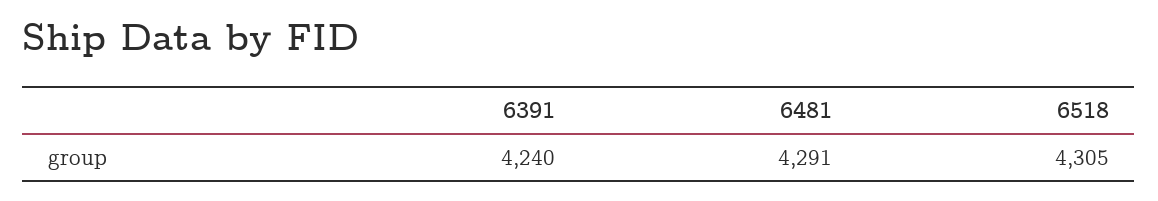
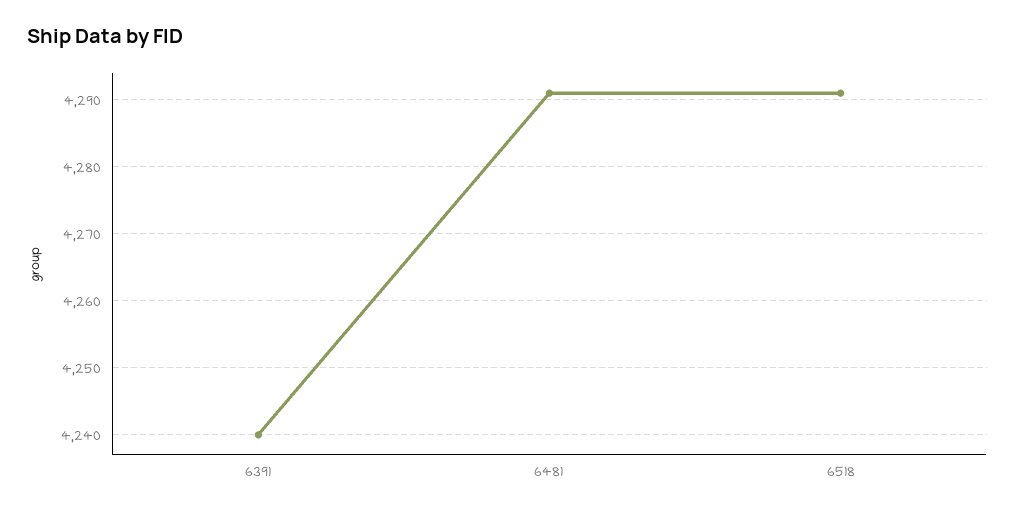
  {
    "6391": 4240,
    "6481": 4291,
-   "6518": 4305
+   "6518": 4291
  }

